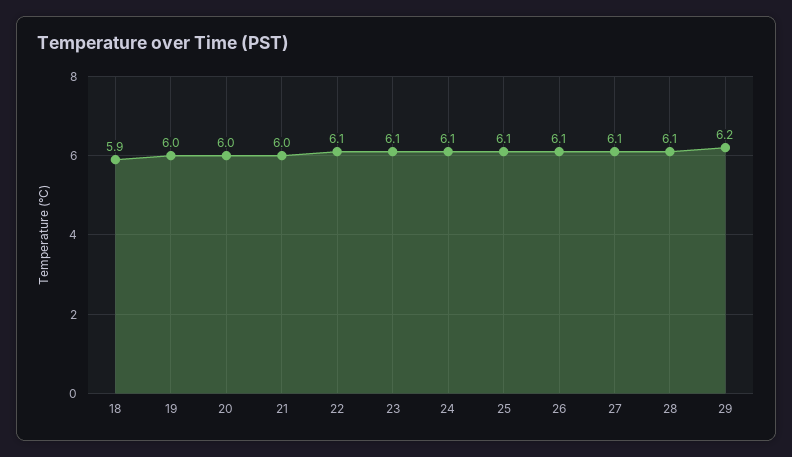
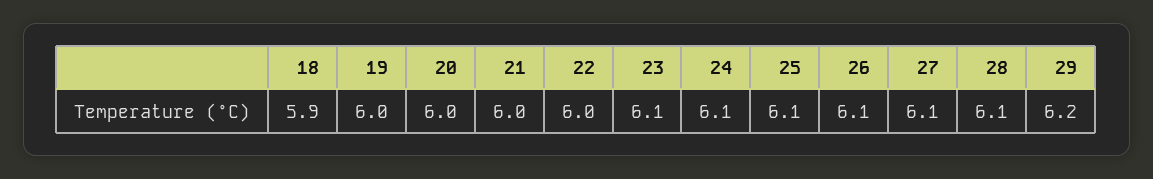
  {
    "18": 5.9,
    "19": 6,
    "20": 6,
    "21": 6,
-   "22": 6.1,
+   "22": 6,
    "23": 6.1,
    "24": 6.1,
    "25": 6.1,
    "26": 6.1,
    "27": 6.1,
    "28": 6.1,
    "29": 6.2
  }

